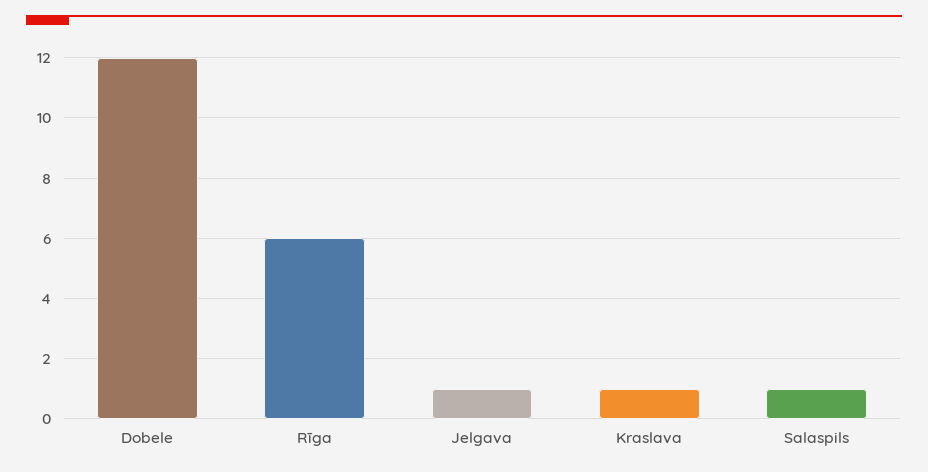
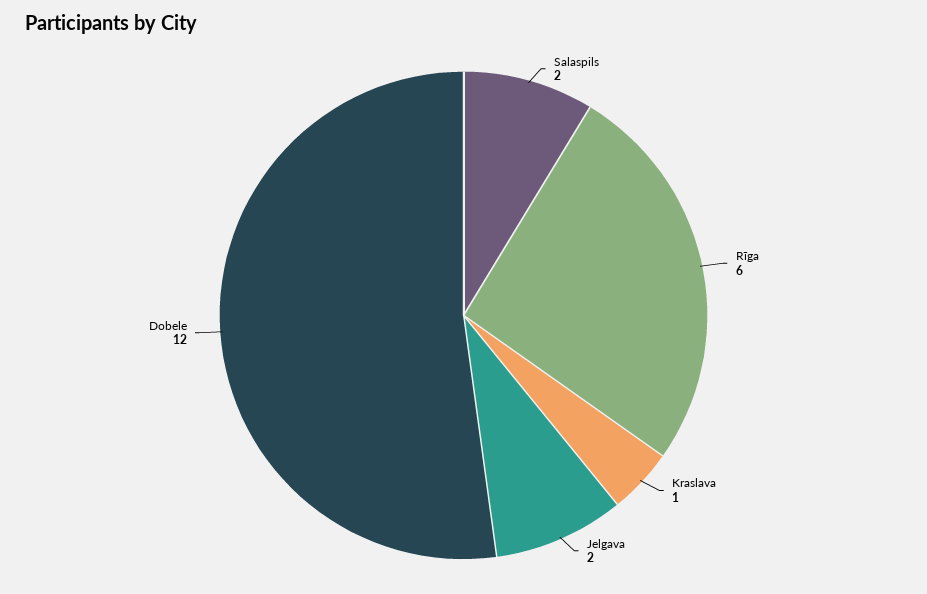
  {
    "Dobele": 12,
    "Rīga": 6,
-   "Jelgava": 1,
+   "Jelgava": 2,
    "Kraslava": 1,
-   "Salaspils": 1
+   "Salaspils": 2
  }

